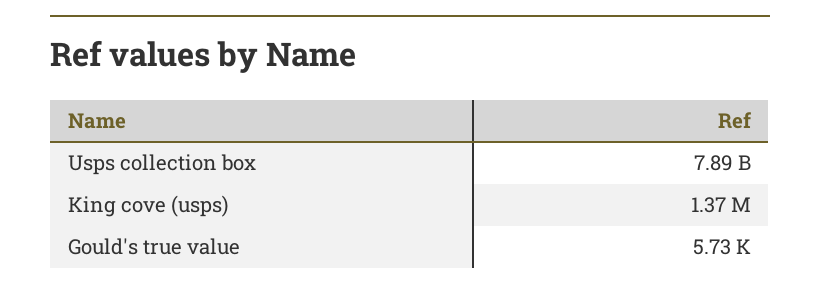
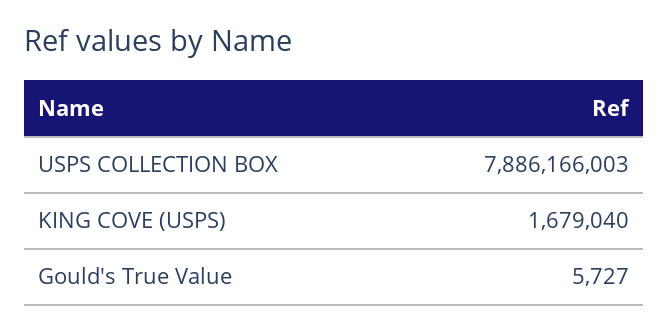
  {
    "Usps collection box": 7886166003,
-   "King cove (usps)": 1370000,
+   "King cove (usps)": 1679040,
    "Gould's true value": 5727
  }

